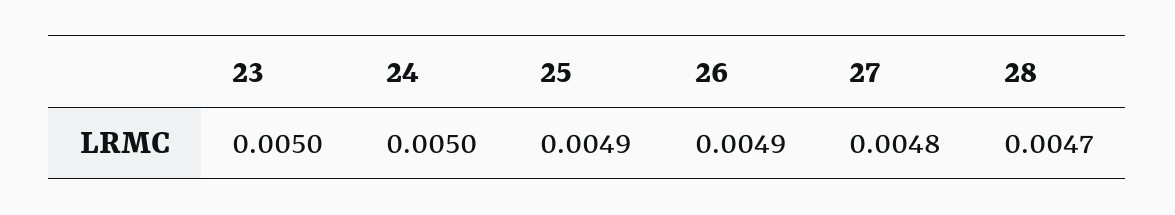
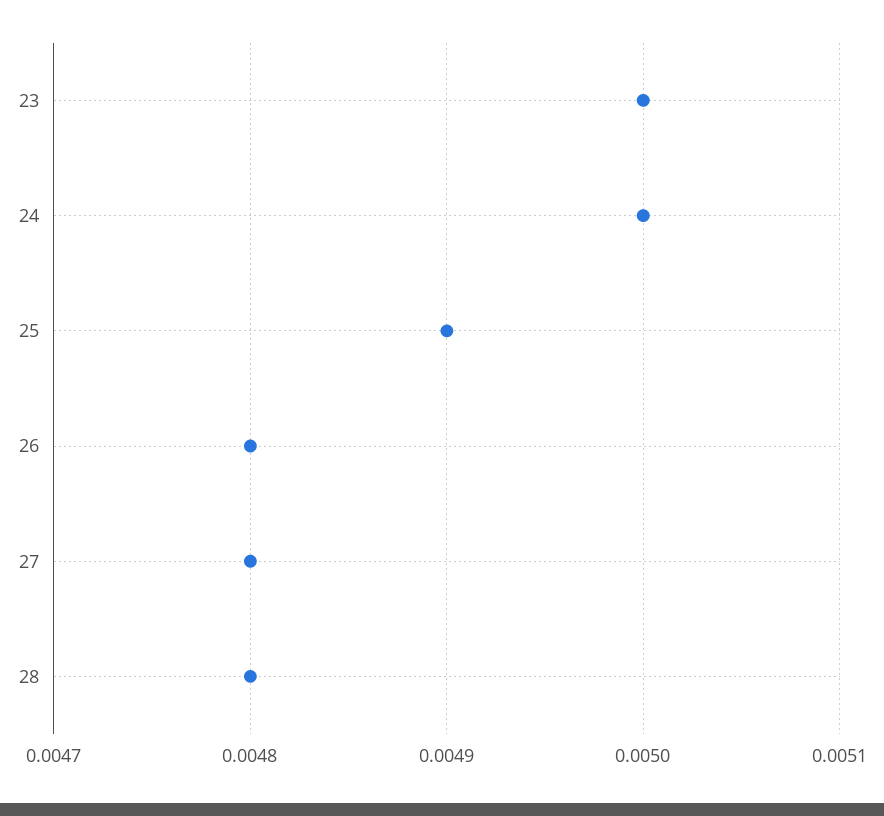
  {
    "23": 0.005,
    "24": 0.005,
    "25": 0.0049,
-   "26": 0.0049,
+   "26": 0.0048,
    "27": 0.0048,
-   "28": 0.0047
+   "28": 0.0048
  }

